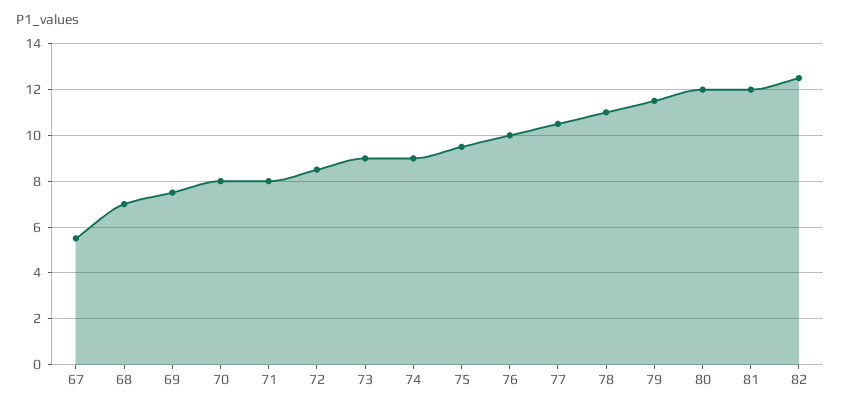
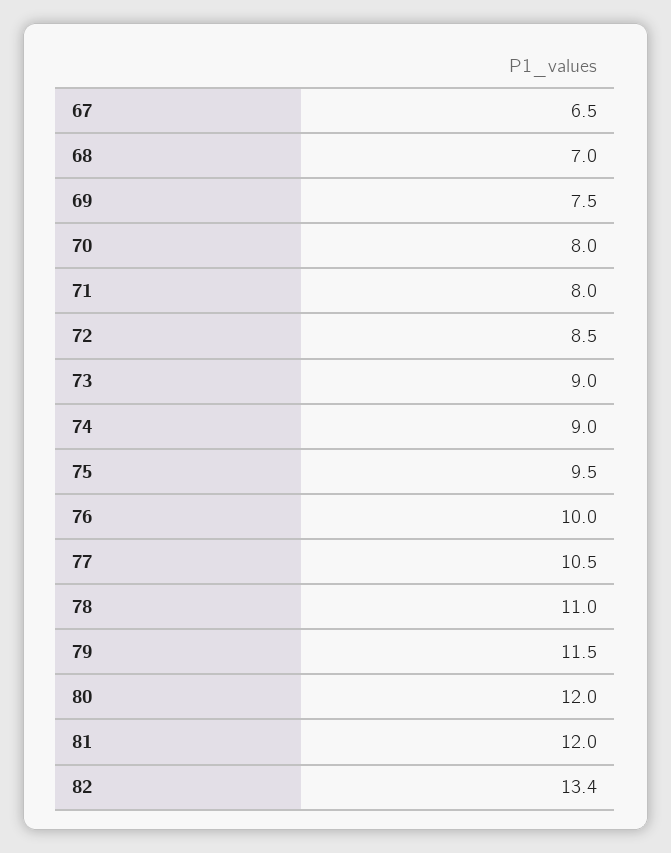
  {
-   "67": 5.5,
+   "67": 6.5,
    "68": 7,
    "69": 7.5,
    "70": 8,
    "71": 8,
    "72": 8.5,
    "73": 9,
    "74": 9,
    "75": 9.5,
    "76": 10,
    "77": 10.5,
    "78": 11,
    "79": 11.5,
    "80": 12,
    "81": 12,
-   "82": 12.5
+   "82": 13.4
  }

